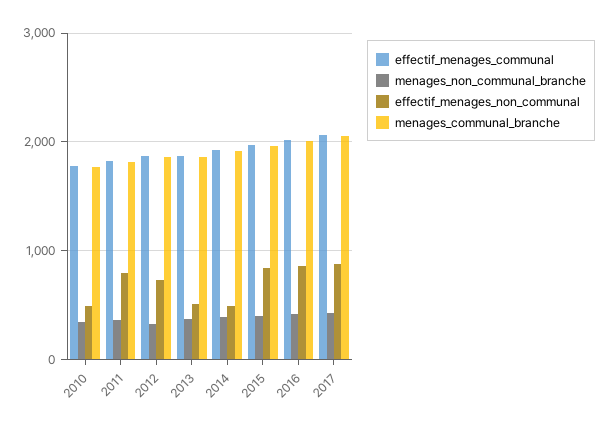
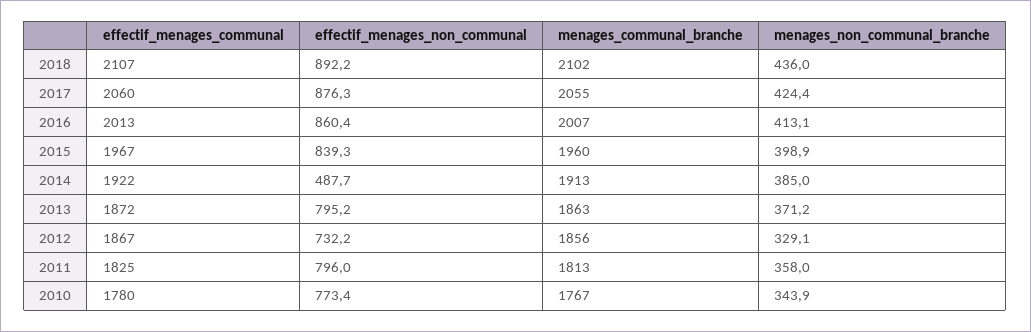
  {
    "effectif_menages_communal": {
      "2010": 1780,
      "2011": 1825,
      "2012": 1867,
      "2013": 1872,
      "2014": 1922,
      "2015": 1967,
      "2016": 2013,
-     "2017": 2060
+     "2017": 2060,
+     "2018": 2107
    },
    "menages_non_communal_branche": {
      "2010": 343.9,
      "2011": 358,
      "2012": 329.1,
      "2013": 371.2,
      "2014": 385,
      "2015": 398.9,
      "2016": 413.1,
-     "2017": 424.4
+     "2017": 424.4,
+     "2018": 436
    },
    "effectif_menages_non_communal": {
-     "2010": 500,
+     "2010": 773.4,
      "2011": 796,
      "2012": 732.2,
-     "2013": 500,
+     "2013": 795.2,
      "2014": 487.7,
      "2015": 839.3,
      "2016": 860.4,
-     "2017": 876.3
+     "2017": 876.3,
+     "2018": 892.2
    },
    "menages_communal_branche": {
      "2010": 1767,
      "2011": 1813,
      "2012": 1856,
      "2013": 1863,
      "2014": 1913,
      "2015": 1960,
      "2016": 2007,
-     "2017": 2055
+     "2017": 2055,
+     "2018": 2102
    }
  }

